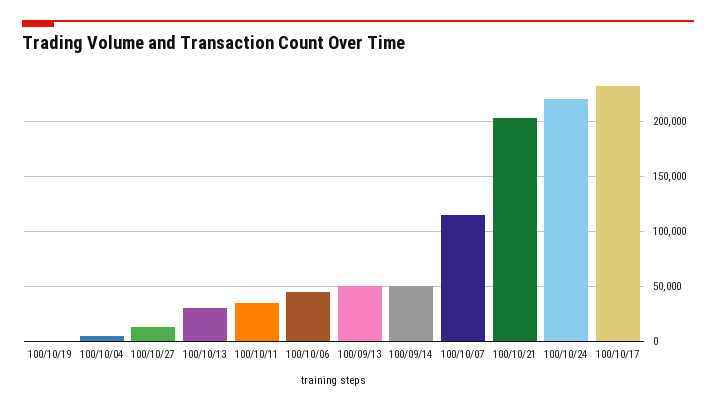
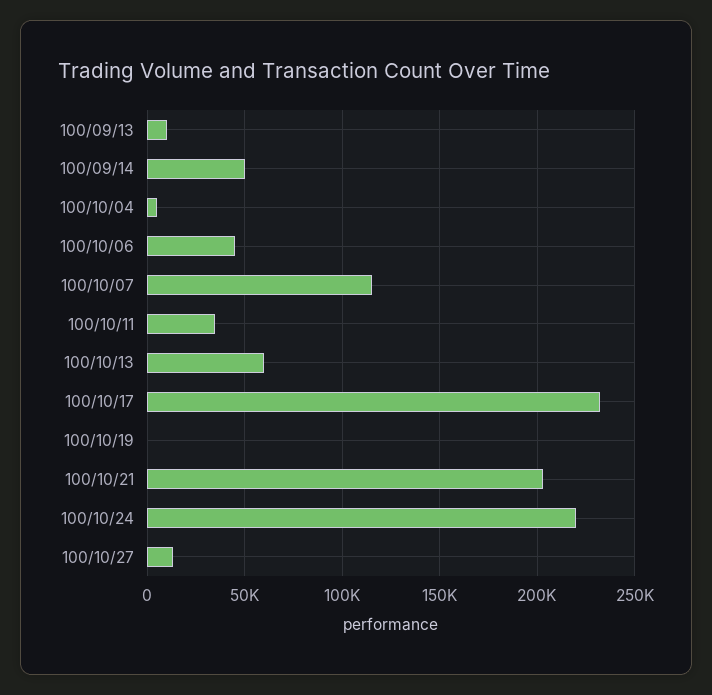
  {
    "100/10/19": 0,
    "100/10/04": 5000,
    "100/10/27": 15000,
-   "100/10/13": 30000,
+   "100/10/13": 60000,
    "100/10/11": 35000,
    "100/10/06": 45000,
-   "100/09/13": 50000,
+   "100/09/13": 10000,
    "100/09/14": 50000,
    "100/10/07": 115000,
    "100/10/21": 205000,
    "100/10/24": 220000,
    "100/10/17": 230000
  }

